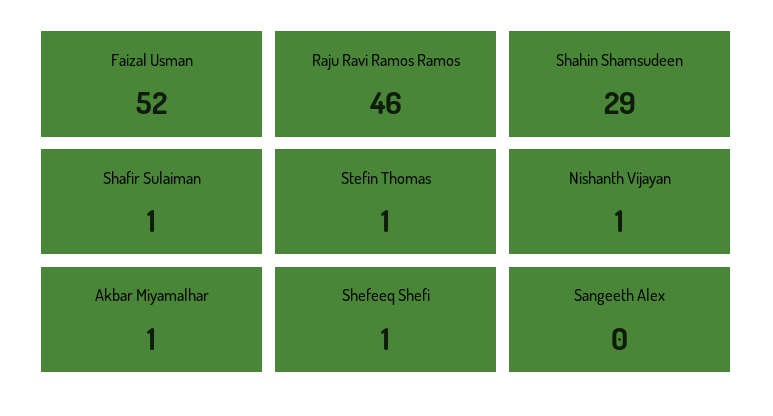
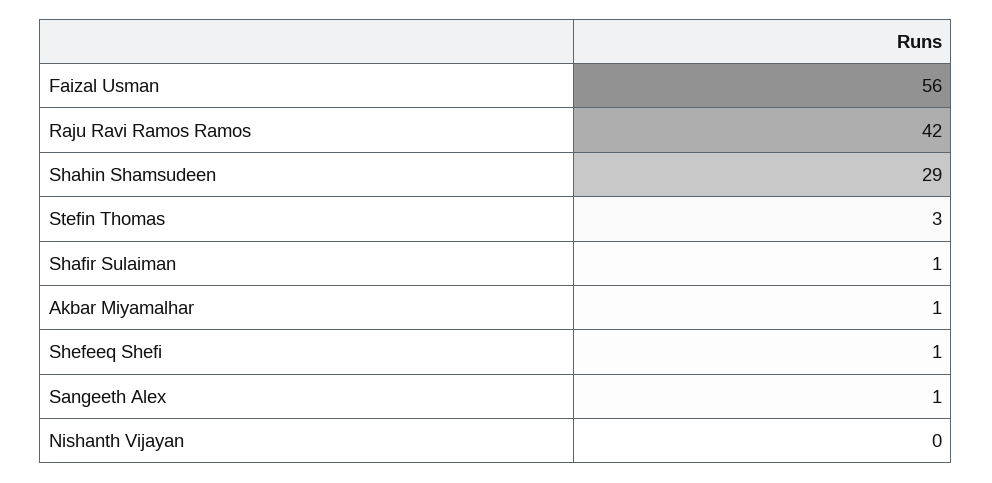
  {
-   "Faizal Usman": 52,
+   "Faizal Usman": 56,
-   "Raju Ravi Ramos Ramos": 46,
+   "Raju Ravi Ramos Ramos": 42,
    "Shahin Shamsudeen": 29,
    "Shafir Sulaiman": 1,
-   "Stefin Thomas": 1,
+   "Stefin Thomas": 3,
-   "Nishanth Vijayan": 1,
+   "Nishanth Vijayan": 0,
    "Akbar Miyamalhar": 1,
    "Shefeeq Shefi": 1,
-   "Sangeeth Alex": 0
+   "Sangeeth Alex": 1
  }

